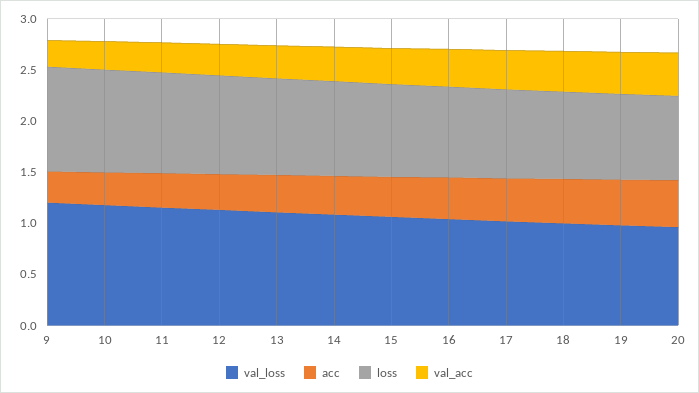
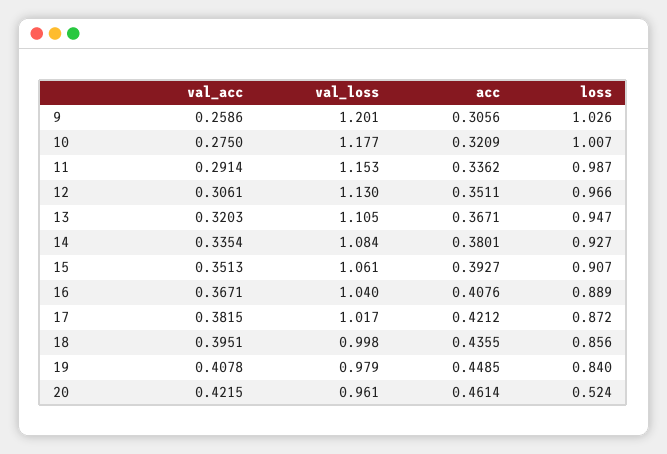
  {
    "val_loss": {
      "9": 1.201,
      "10": 1.177,
      "11": 1.153,
      "12": 1.13,
      "13": 1.105,
      "14": 1.084,
      "15": 1.061,
      "16": 1.04,
      "17": 1.017,
      "18": 0.998,
      "19": 0.979,
      "20": 0.961
    },
    "acc": {
      "9": 0.3056,
      "10": 0.3209,
      "11": 0.3362,
      "12": 0.3511,
      "13": 0.3671,
      "14": 0.3801,
      "15": 0.3927,
      "16": 0.4076,
      "17": 0.4212,
      "18": 0.4355,
      "19": 0.4485,
      "20": 0.4614
    },
    "loss": {
      "9": 1.026,
      "10": 1.007,
      "11": 0.987,
      "12": 0.966,
      "13": 0.947,
      "14": 0.927,
      "15": 0.907,
      "16": 0.889,
      "17": 0.872,
      "18": 0.856,
      "19": 0.84,
-     "20": 0.8
+     "20": 0.524
    },
    "val_acc": {
      "9": 0.2586,
      "10": 0.275,
      "11": 0.2914,
      "12": 0.3061,
      "13": 0.3203,
      "14": 0.3354,
      "15": 0.3513,
      "16": 0.3671,
      "17": 0.3815,
      "18": 0.3951,
      "19": 0.4078,
      "20": 0.4215
    }
  }

